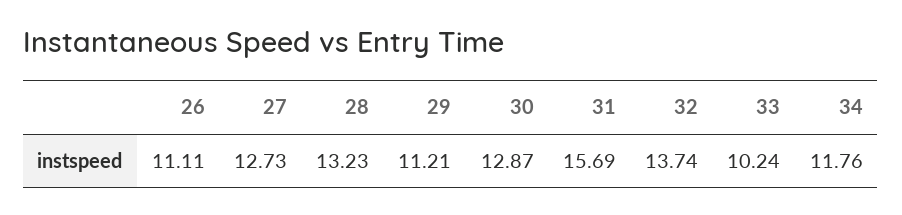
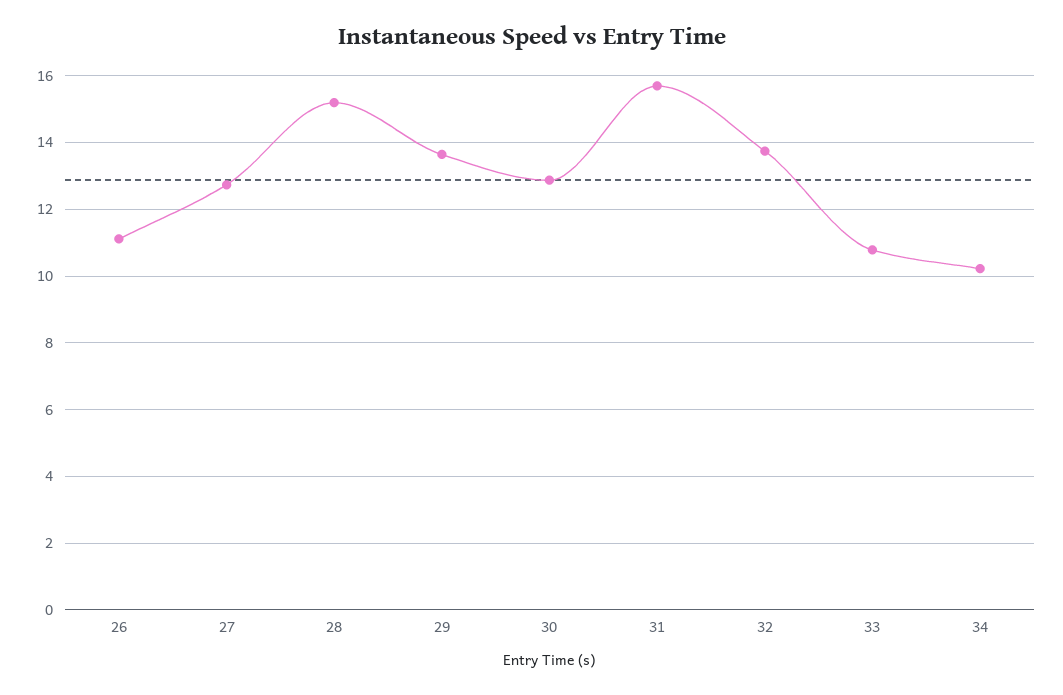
  {
    "26": 11.11,
    "27": 12.73,
-   "28": 13.23,
+   "28": 15.2,
-   "29": 11.21,
+   "29": 13.6,
    "30": 12.87,
    "31": 15.69,
    "32": 13.74,
-   "33": 10.24,
+   "33": 10.8,
-   "34": 11.76
+   "34": 10.2
  }

